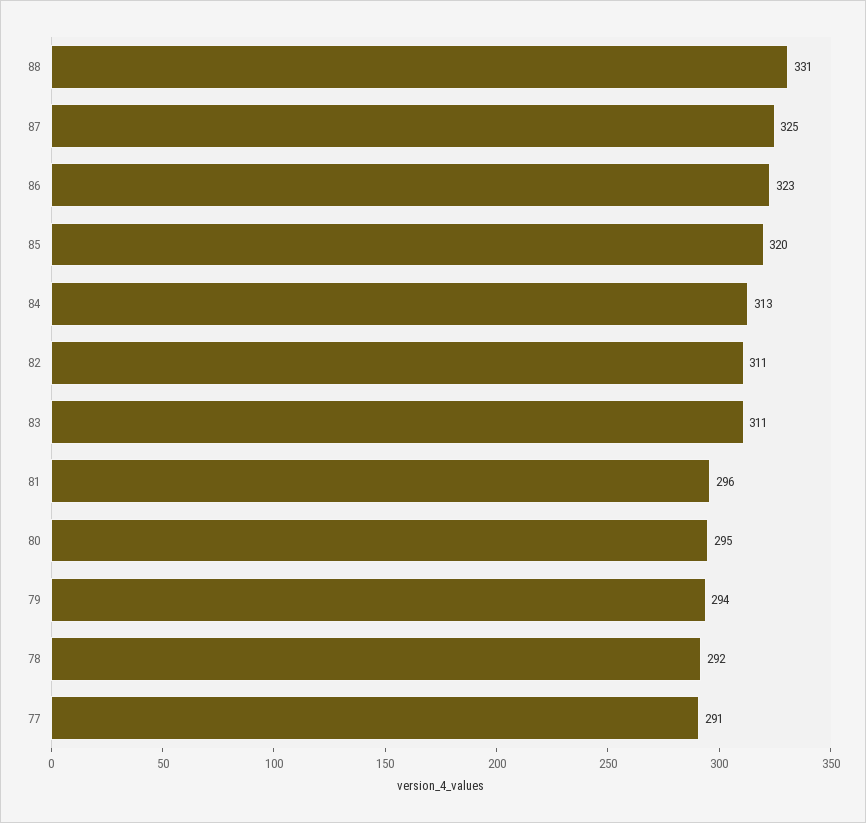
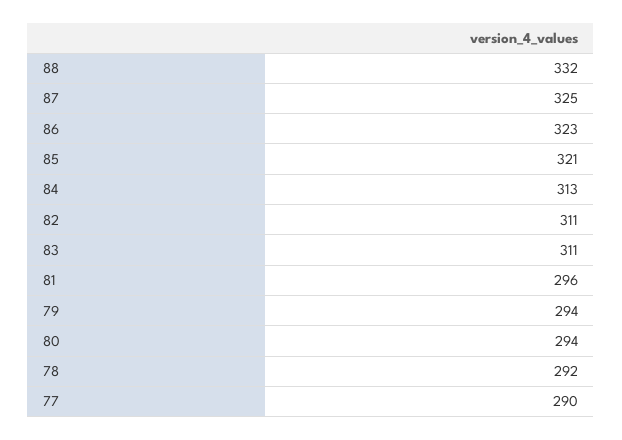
  {
-   "88": 331,
+   "88": 332,
    "87": 325,
    "86": 323,
-   "85": 320,
+   "85": 321,
    "84": 313,
    "82": 311,
    "83": 311,
    "81": 296,
-   "80": 295,
+   "80": 294,
    "79": 294,
    "78": 292,
-   "77": 291
+   "77": 290
  }

